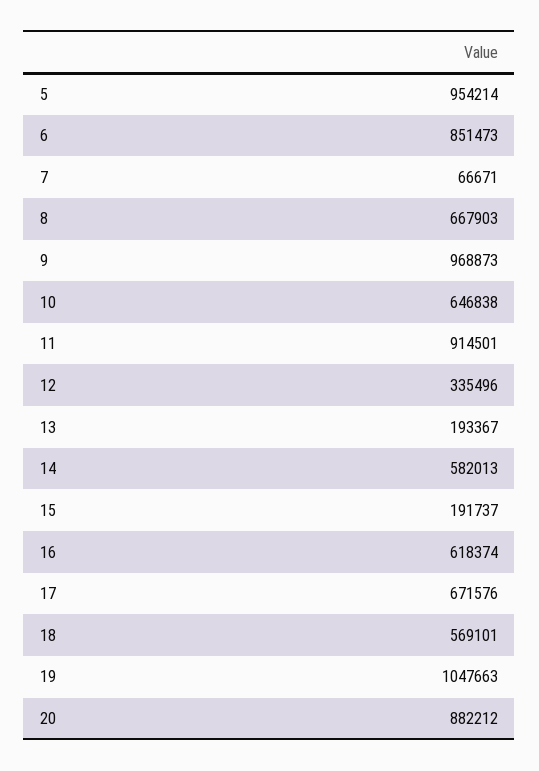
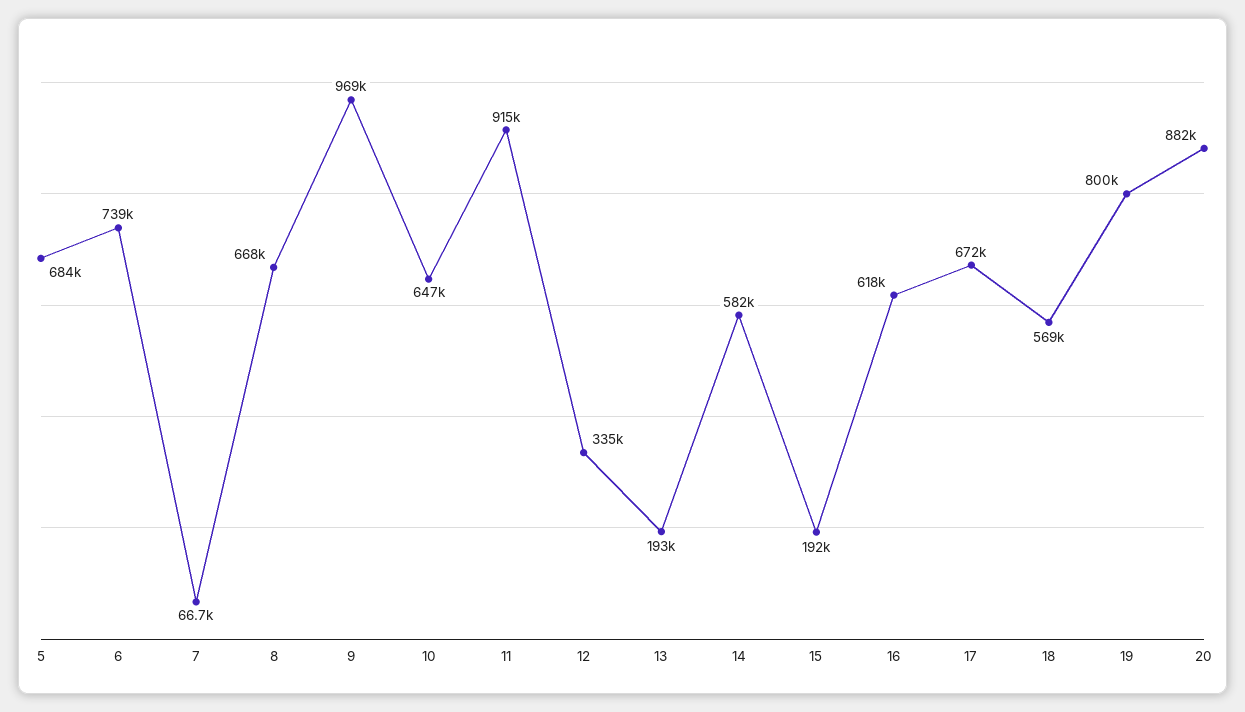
  {
-   "5": 954214,
+   "5": 684000,
-   "6": 851473,
+   "6": 739000,
    "7": 66671,
    "8": 667903,
    "9": 968873,
    "10": 646838,
    "11": 914501,
    "12": 335496,
    "13": 193367,
    "14": 582013,
    "15": 191737,
    "16": 618374,
    "17": 671576,
    "18": 569101,
-   "19": 1047663,
+   "19": 800000,
    "20": 882212
  }

